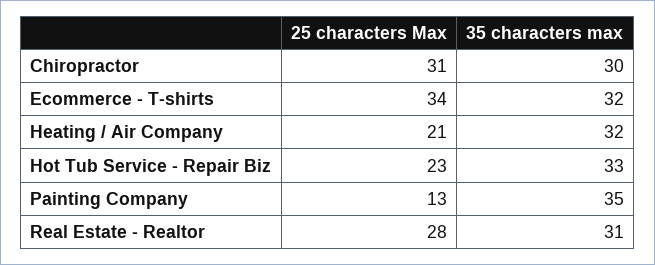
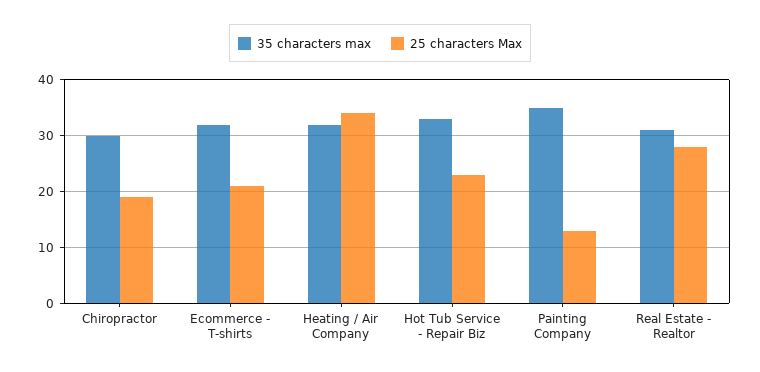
  {
    "25 characters Max": {
-     "Chiropractor": 31,
+     "Chiropractor": 20,
-     "Ecommerce - T-shirts": 34,
+     "Ecommerce - T-shirts": 20,
-     "Heating / Air Company": 21,
+     "Heating / Air Company": 35,
      "Hot Tub Service - Repair Biz": 23,
      "Painting Company": 13,
      "Real Estate - Realtor": 28
    },
    "35 characters max": {
      "Chiropractor": 30,
      "Ecommerce - T-shirts": 32,
      "Heating / Air Company": 32,
      "Hot Tub Service - Repair Biz": 33,
      "Painting Company": 35,
      "Real Estate - Realtor": 31
    }
  }

